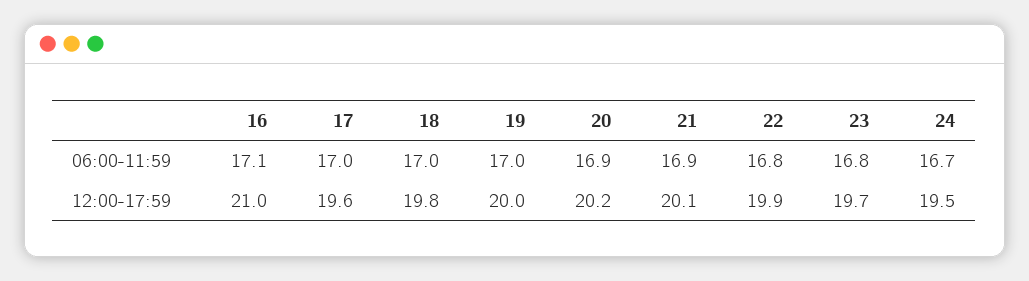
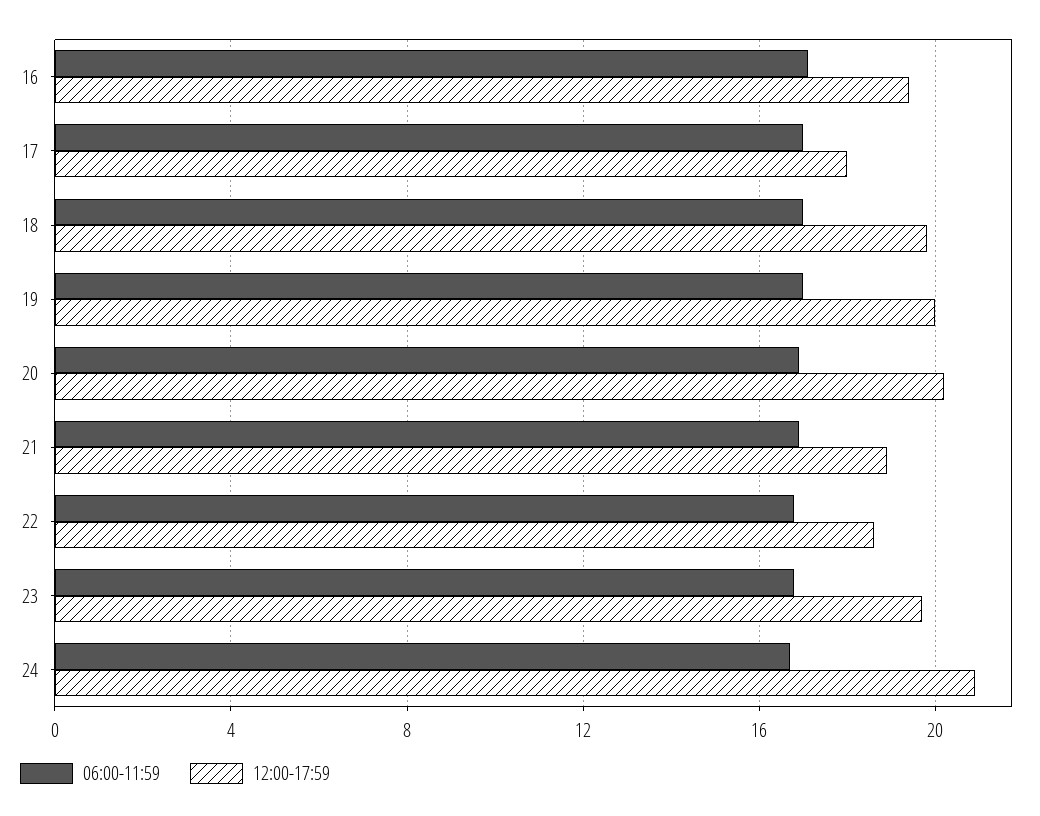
  {
    "06:00-11:59": {
      "16": 17.1,
      "17": 17,
      "18": 17,
      "19": 17,
      "20": 16.9,
      "21": 16.9,
      "22": 16.8,
      "23": 16.8,
      "24": 16.7
    },
    "12:00-17:59": {
-     "16": 21,
+     "16": 19.5,
-     "17": 19.6,
+     "17": 18,
      "18": 19.8,
      "19": 20,
      "20": 20.2,
-     "21": 20.1,
+     "21": 19,
-     "22": 19.9,
+     "22": 18.5,
      "23": 19.7,
-     "24": 19.5
+     "24": 21
    }
  }

